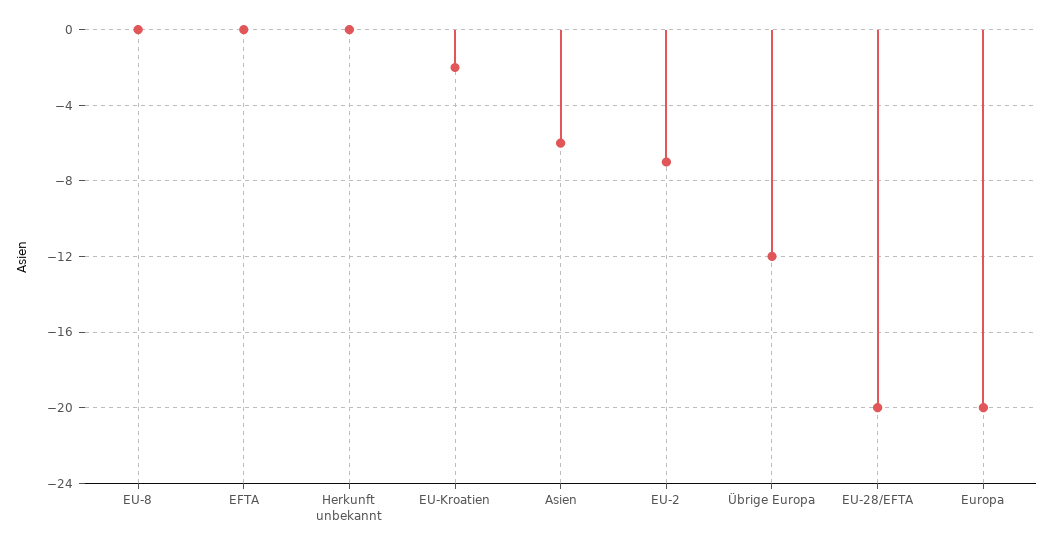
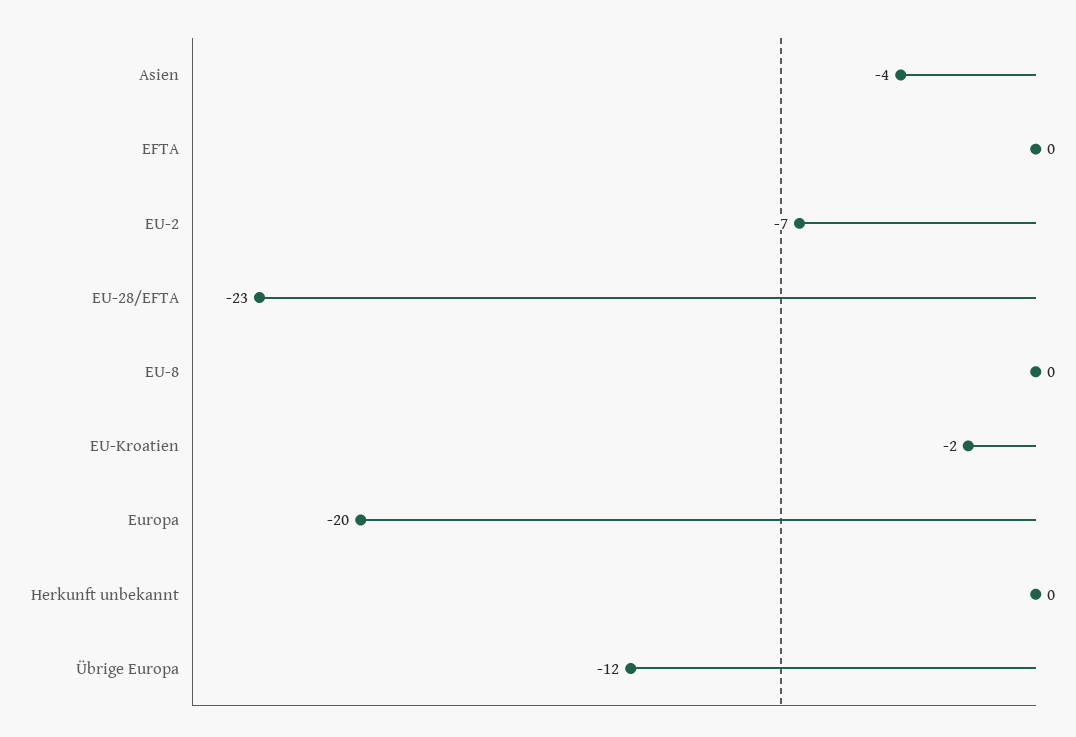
  {
    "EU-8": 0,
    "EFTA": 0,
    "Herkunft unbekannt": 0,
    "EU-Kroatien": -2,
-   "Asien": -6,
+   "Asien": -4,
    "EU-2": -7,
    "Übrige Europa": -12,
-   "EU-28/EFTA": -20,
+   "EU-28/EFTA": -23,
    "Europa": -20
  }

